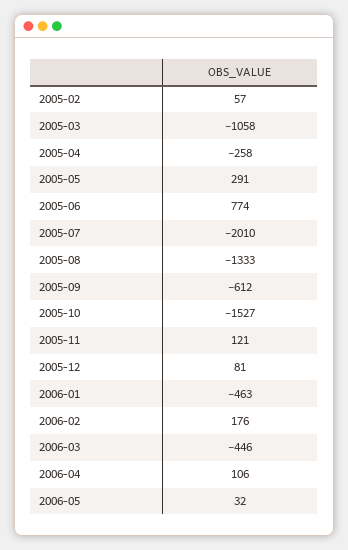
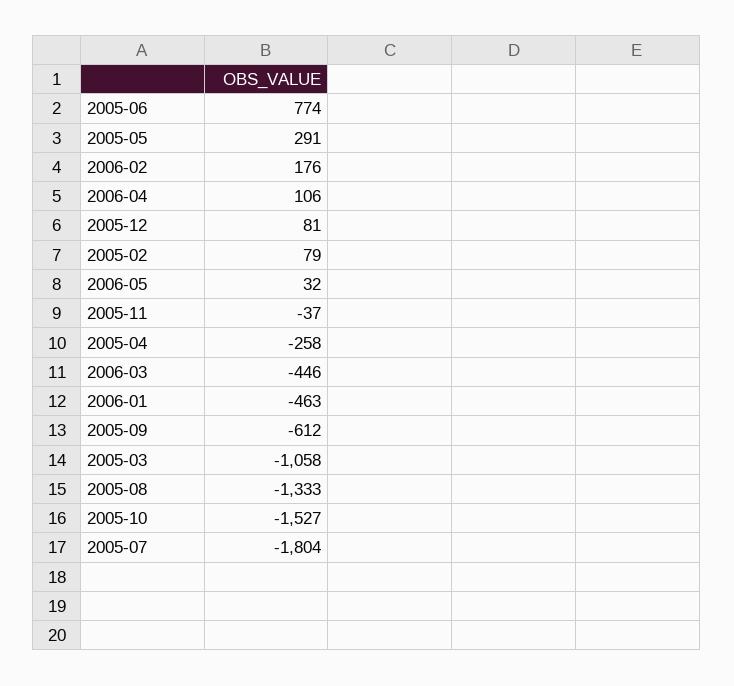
  {
-   "2005-02": 57,
+   "2005-02": 79,
    "2005-03": -1058,
    "2005-04": -258,
    "2005-05": 291,
    "2005-06": 774,
-   "2005-07": -2010,
+   "2005-07": -1804,
    "2005-08": -1333,
    "2005-09": -612,
    "2005-10": -1527,
-   "2005-11": 121,
+   "2005-11": -37,
    "2005-12": 81,
    "2006-01": -463,
    "2006-02": 176,
    "2006-03": -446,
    "2006-04": 106,
    "2006-05": 32
  }

